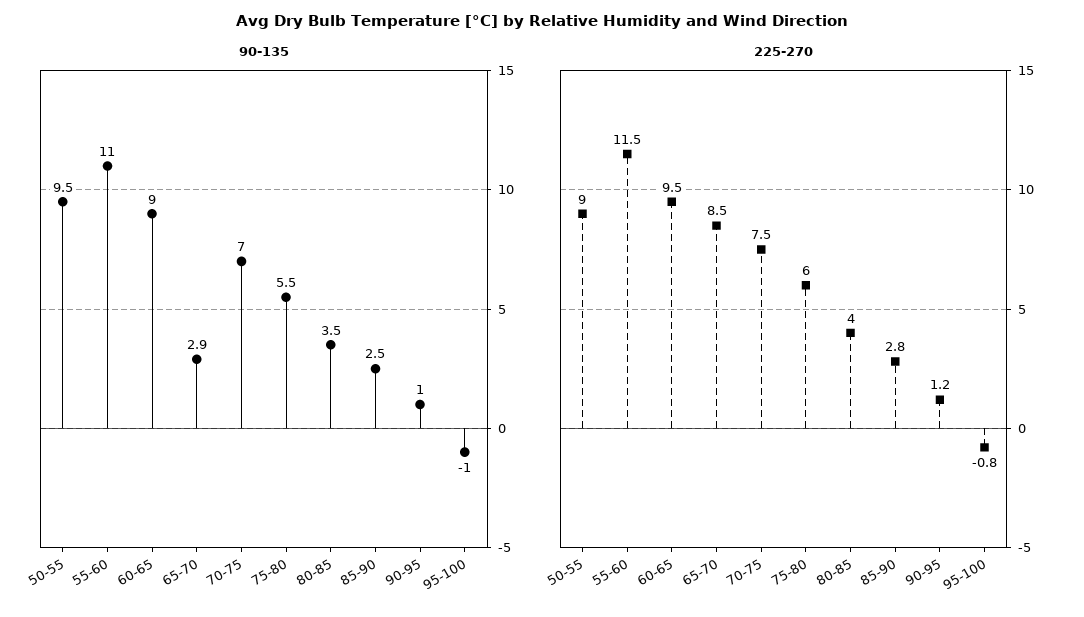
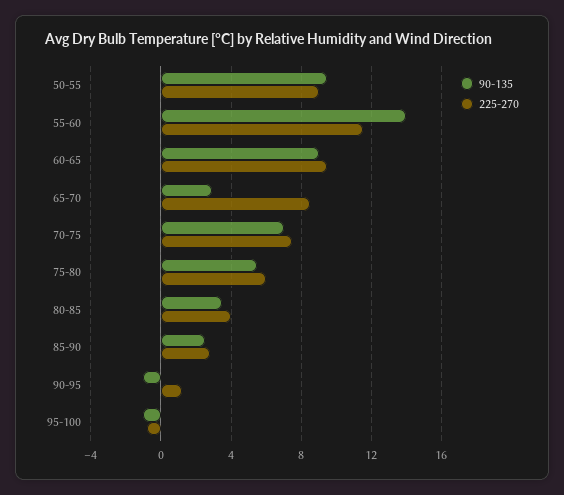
  {
    "90-135": {
      "50-55": 9.5,
-     "55-60": 11,
+     "55-60": 14,
      "60-65": 9,
      "65-70": 2.9,
      "70-75": 7,
      "75-80": 5.5,
      "80-85": 3.5,
      "85-90": 2.5,
-     "90-95": 1,
+     "90-95": -1,
      "95-100": -1
    },
    "225-270": {
      "50-55": 9,
      "55-60": 11.5,
      "60-65": 9.5,
      "65-70": 8.5,
      "70-75": 7.5,
      "75-80": 6,
      "80-85": 4,
      "85-90": 2.8,
      "90-95": 1.2,
      "95-100": -0.8
    }
  }

